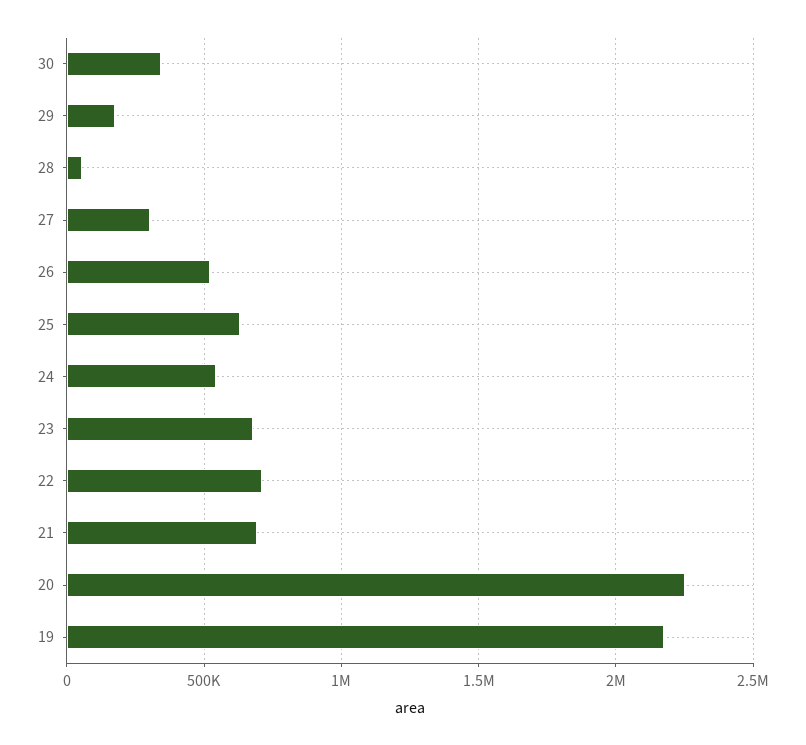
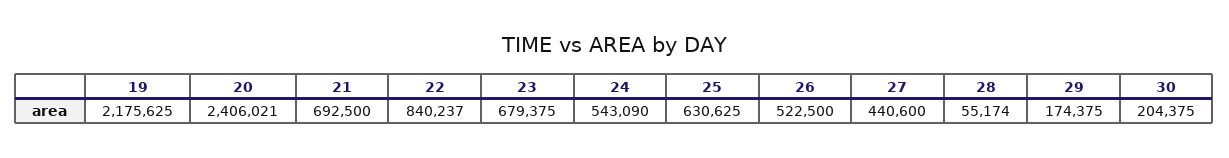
  {
-   "30": 350000,
+   "30": 204375,
    "29": 174375,
    "28": 55174,
-   "27": 300000,
+   "27": 440600,
    "26": 522500,
    "25": 630625,
    "24": 543090,
    "23": 679375,
-   "22": 700000,
+   "22": 840237,
    "21": 692500,
-   "20": 2250000,
+   "20": 2406021,
    "19": 2175625
  }

